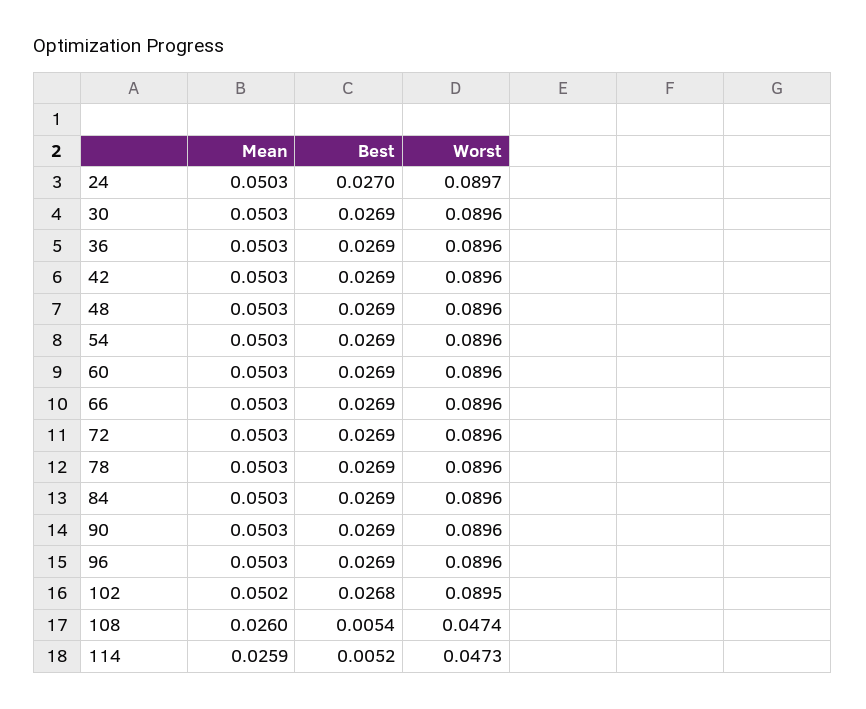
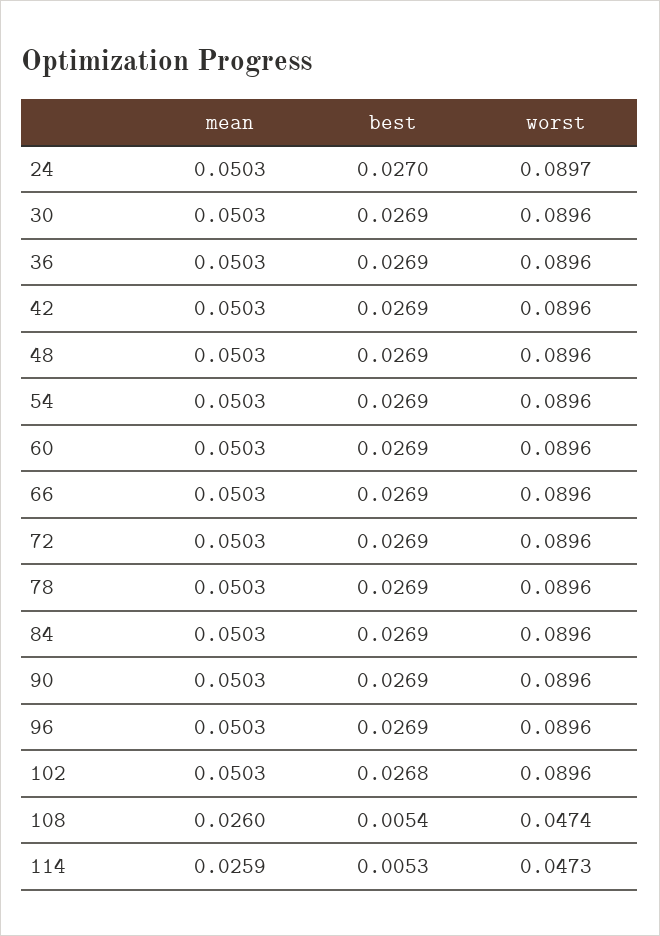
  {
    "Mean": {
      "24": 0.0503,
      "30": 0.0503,
      "36": 0.0503,
      "42": 0.0503,
      "48": 0.0503,
      "54": 0.0503,
      "60": 0.0503,
      "66": 0.0503,
      "72": 0.0503,
      "78": 0.0503,
      "84": 0.0503,
      "90": 0.0503,
      "96": 0.0503,
-     "102": 0.0502,
+     "102": 0.0503,
      "108": 0.026,
      "114": 0.0259
    },
    "Best": {
      "24": 0.027,
      "30": 0.0269,
      "36": 0.0269,
      "42": 0.0269,
      "48": 0.0269,
      "54": 0.0269,
      "60": 0.0269,
      "66": 0.0269,
      "72": 0.0269,
      "78": 0.0269,
      "84": 0.0269,
      "90": 0.0269,
      "96": 0.0269,
      "102": 0.0268,
      "108": 0.0054,
-     "114": 0.0052
+     "114": 0.0053
    },
    "Worst": {
      "24": 0.0897,
      "30": 0.0896,
      "36": 0.0896,
      "42": 0.0896,
      "48": 0.0896,
      "54": 0.0896,
      "60": 0.0896,
      "66": 0.0896,
      "72": 0.0896,
      "78": 0.0896,
      "84": 0.0896,
      "90": 0.0896,
      "96": 0.0896,
-     "102": 0.0895,
+     "102": 0.0896,
      "108": 0.0474,
      "114": 0.0473
    }
  }

